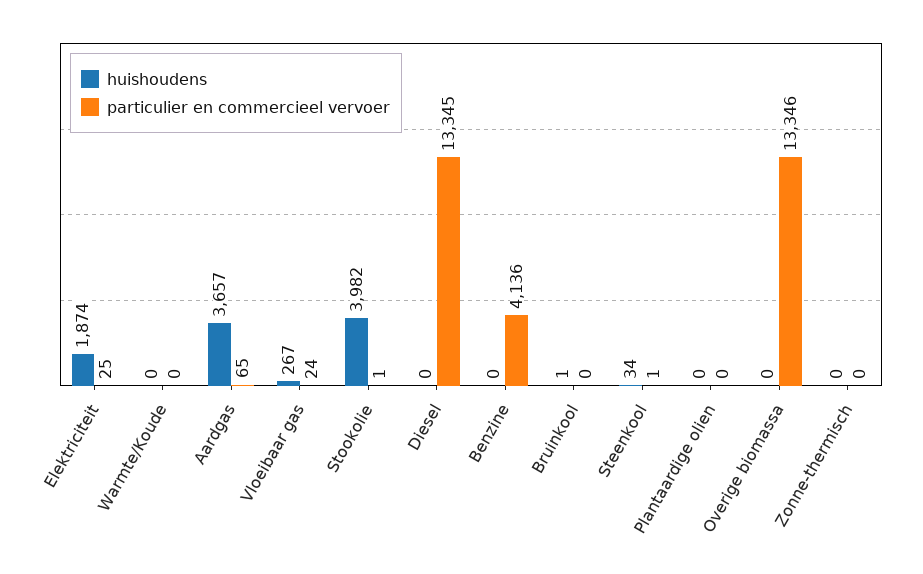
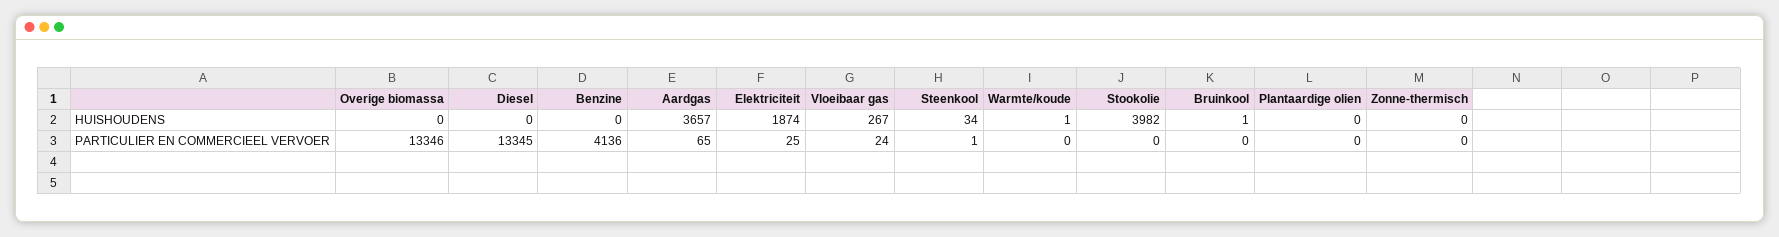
  {
    "huishoudens": {
      "Elektriciteit": 1874,
-     "Warmte/Koude": 0,
+     "Warmte/Koude": 1,
      "Aardgas": 3657,
      "Vloeibaar gas": 267,
      "Stookolie": 3982,
      "Diesel": 0,
      "Benzine": 0,
      "Bruinkool": 1,
      "Steenkool": 34,
      "Plantaardige olien": 0,
      "Overige biomassa": 0,
      "Zonne-thermisch": 0
    },
    "particulier en commercieel vervoer": {
      "Elektriciteit": 25,
      "Warmte/Koude": 0,
      "Aardgas": 65,
      "Vloeibaar gas": 24,
-     "Stookolie": 1,
+     "Stookolie": 0,
      "Diesel": 13345,
      "Benzine": 4136,
      "Bruinkool": 0,
      "Steenkool": 1,
      "Plantaardige olien": 0,
      "Overige biomassa": 13346,
      "Zonne-thermisch": 0
    }
  }

